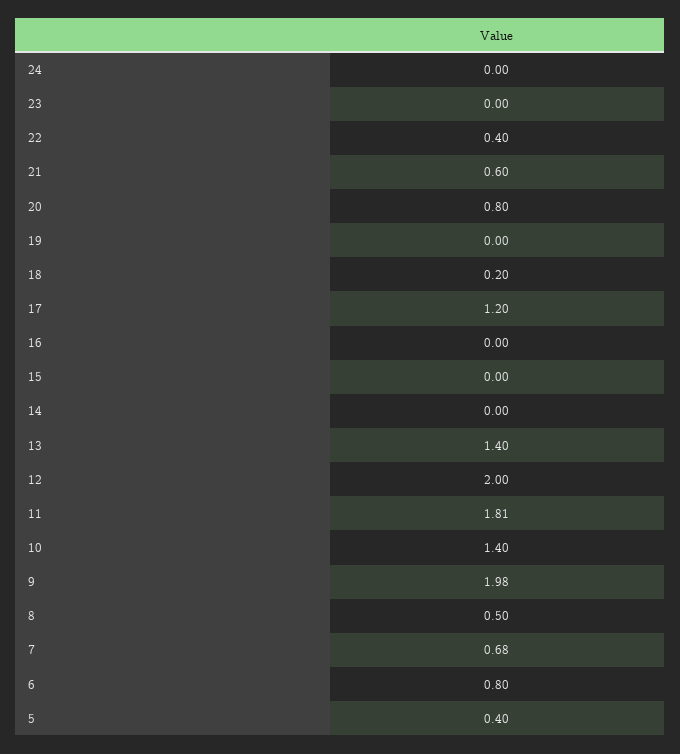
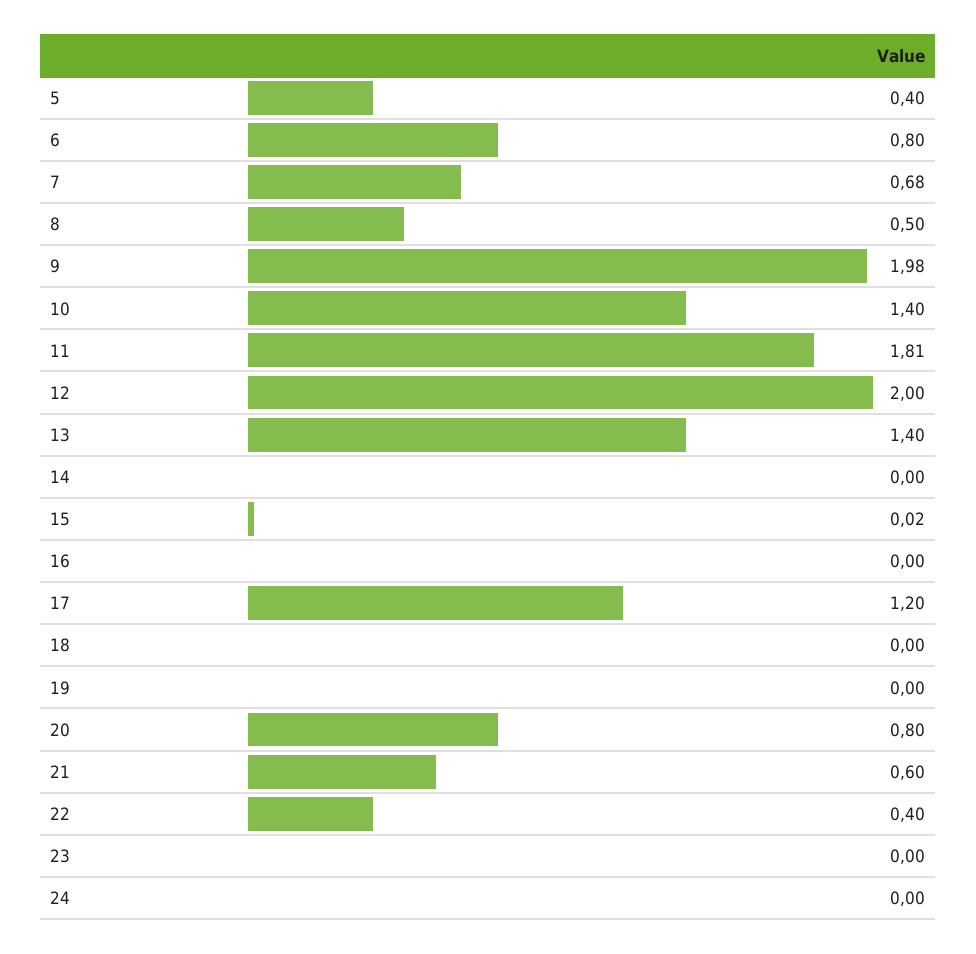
  {
    "24": 0,
    "23": 0,
    "22": 0.4,
    "21": 0.6,
    "20": 0.8,
    "19": 0,
-   "18": 0.2,
+   "18": 0,
    "17": 1.2,
    "16": 0,
-   "15": 0,
+   "15": 0.02,
    "14": 0,
    "13": 1.4,
    "12": 2,
    "11": 1.81,
    "10": 1.4,
    "9": 1.98,
    "8": 0.5,
    "7": 0.68,
    "6": 0.8,
    "5": 0.4
  }

